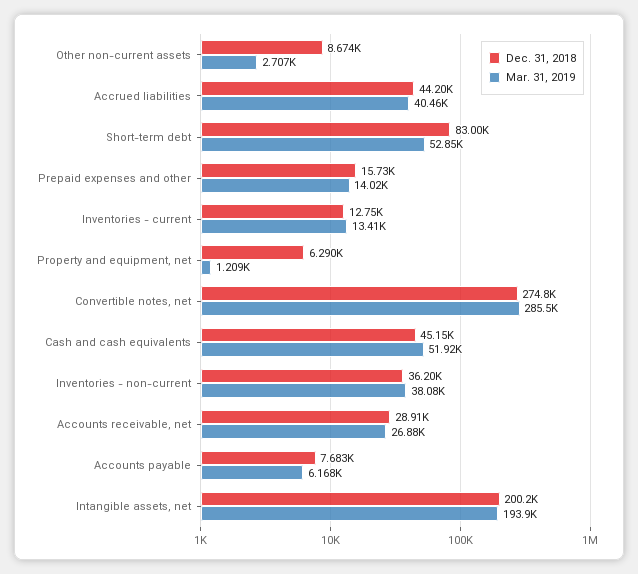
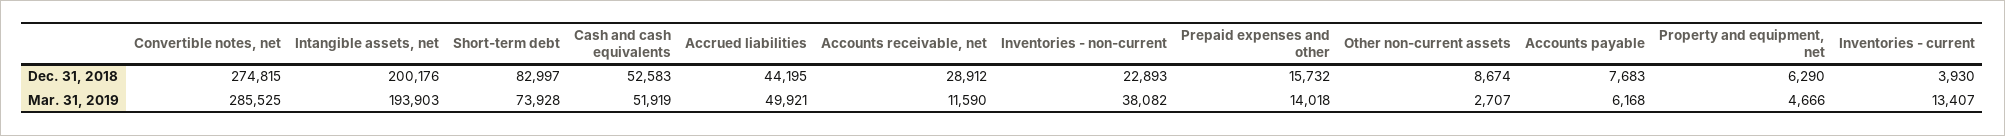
  {
    "Dec. 31, 2018": {
      "Other non-current assets": 8674,
      "Accrued liabilities": 44195,
      "Short-term debt": 82997,
      "Prepaid expenses and other": 15732,
-     "Inventories - current": 12750,
+     "Inventories - current": 3930,
      "Property and equipment, net": 6290,
      "Convertible notes, net": 274815,
-     "Cash and cash equivalents": 45150,
+     "Cash and cash equivalents": 52583,
-     "Inventories - non-current": 36200,
+     "Inventories - non-current": 22893,
      "Accounts receivable, net": 28912,
      "Accounts payable": 7683,
      "Intangible assets, net": 200176
    },
    "Mar. 31, 2019": {
      "Other non-current assets": 2707,
-     "Accrued liabilities": 40460,
+     "Accrued liabilities": 49921,
-     "Short-term debt": 52850,
+     "Short-term debt": 73928,
      "Prepaid expenses and other": 14018,
      "Inventories - current": 13407,
-     "Property and equipment, net": 1209,
+     "Property and equipment, net": 4666,
      "Convertible notes, net": 285525,
      "Cash and cash equivalents": 51919,
      "Inventories - non-current": 38082,
-     "Accounts receivable, net": 26880,
+     "Accounts receivable, net": 11590,
      "Accounts payable": 6168,
      "Intangible assets, net": 193903
    }
  }

